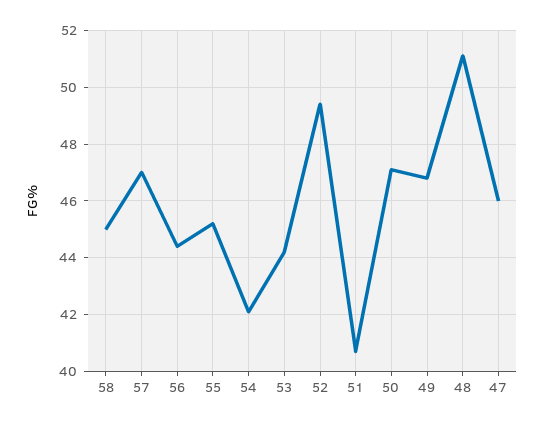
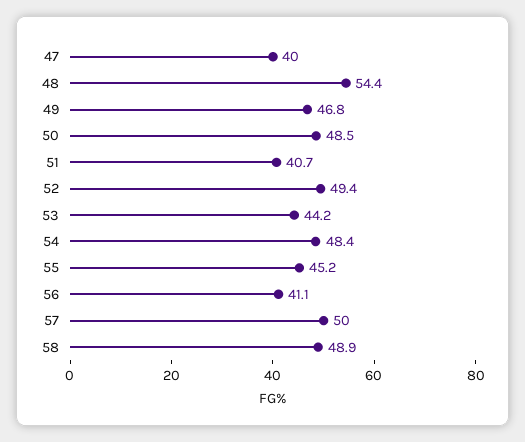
  {
-   "58": 45,
+   "58": 48.9,
-   "57": 47,
+   "57": 50,
-   "56": 44.5,
+   "56": 41.1,
    "55": 45.2,
-   "54": 42,
+   "54": 48.4,
    "53": 44.2,
    "52": 49.4,
    "51": 40.7,
-   "50": 47,
+   "50": 48.5,
    "49": 46.8,
-   "48": 51,
+   "48": 54.4,
-   "47": 46
+   "47": 40
  }

